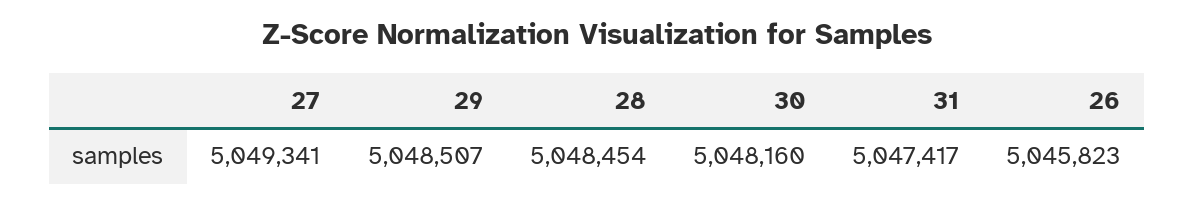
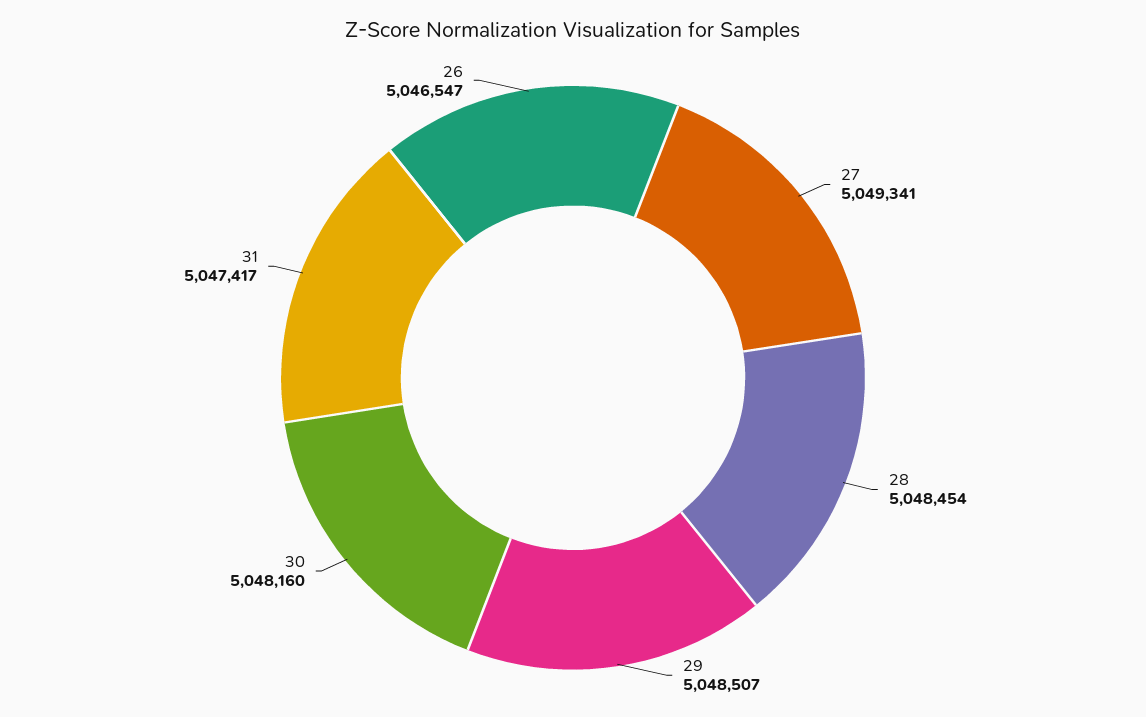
  {
    "27": 5049341,
    "29": 5048507,
    "28": 5048454,
    "30": 5048160,
    "31": 5047417,
-   "26": 5045823
+   "26": 5046547
  }

